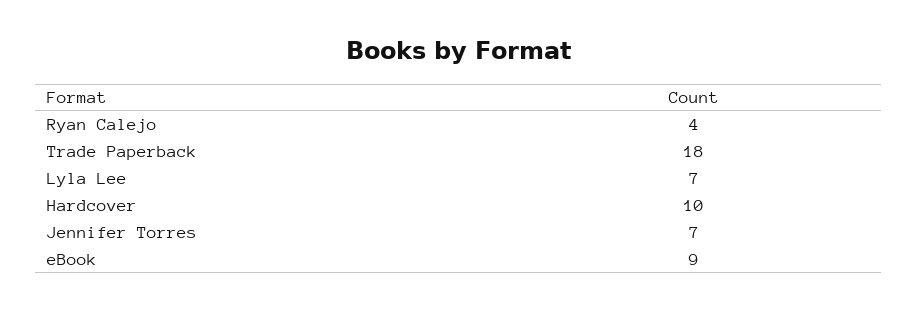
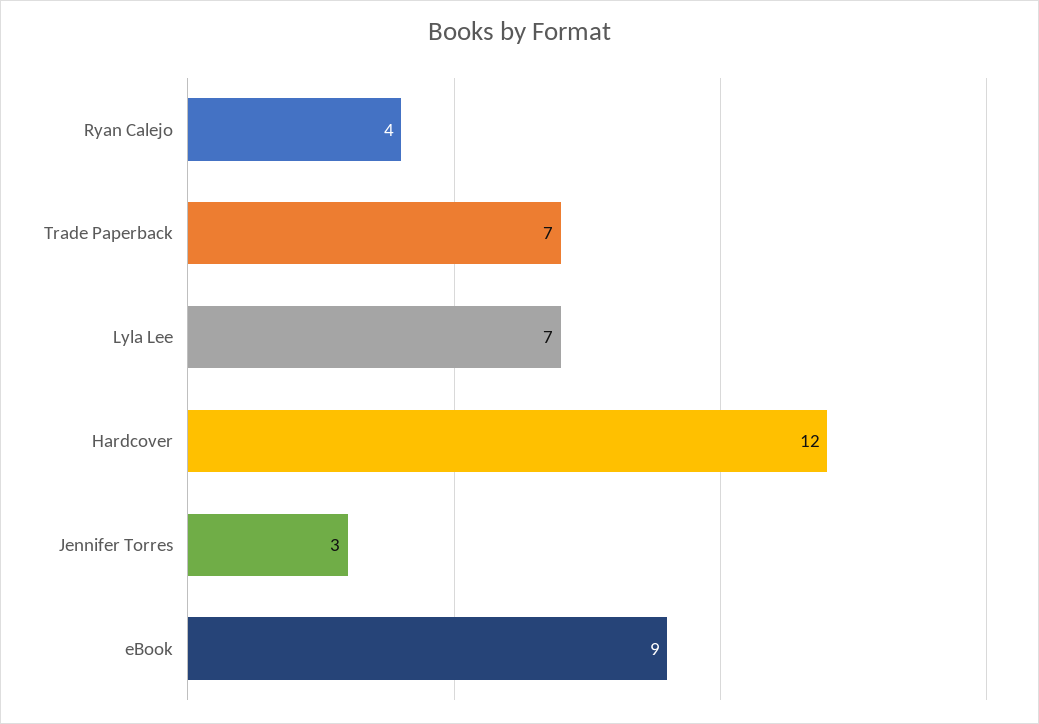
  {
    "Ryan Calejo": 4,
-   "Trade Paperback": 18,
+   "Trade Paperback": 7,
    "Lyla Lee": 7,
-   "Hardcover": 10,
+   "Hardcover": 12,
-   "Jennifer Torres": 7,
+   "Jennifer Torres": 3,
    "eBook": 9
  }

